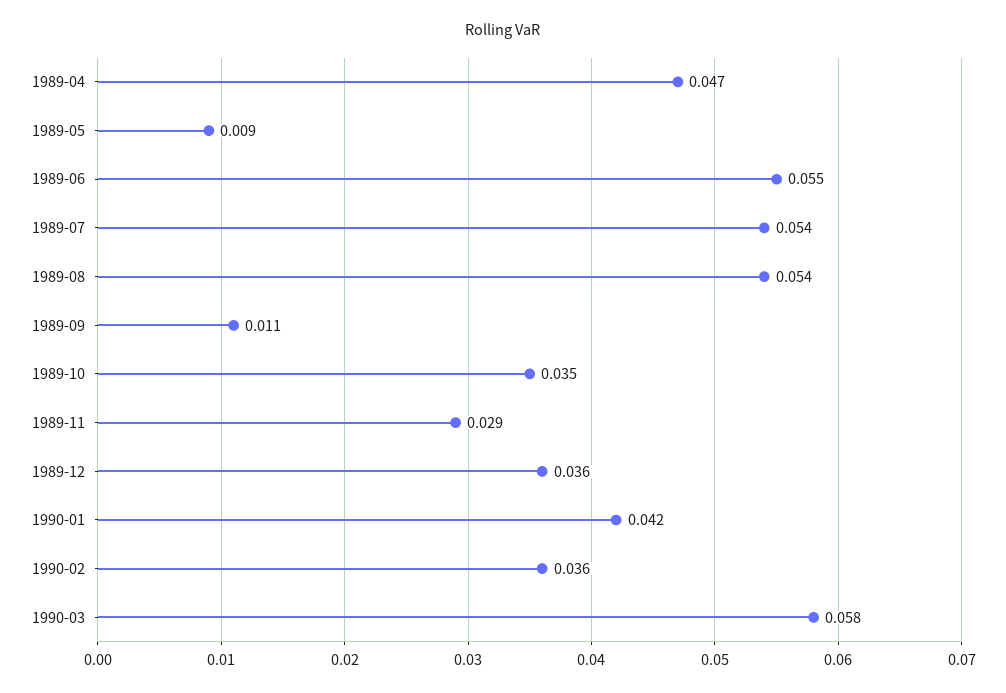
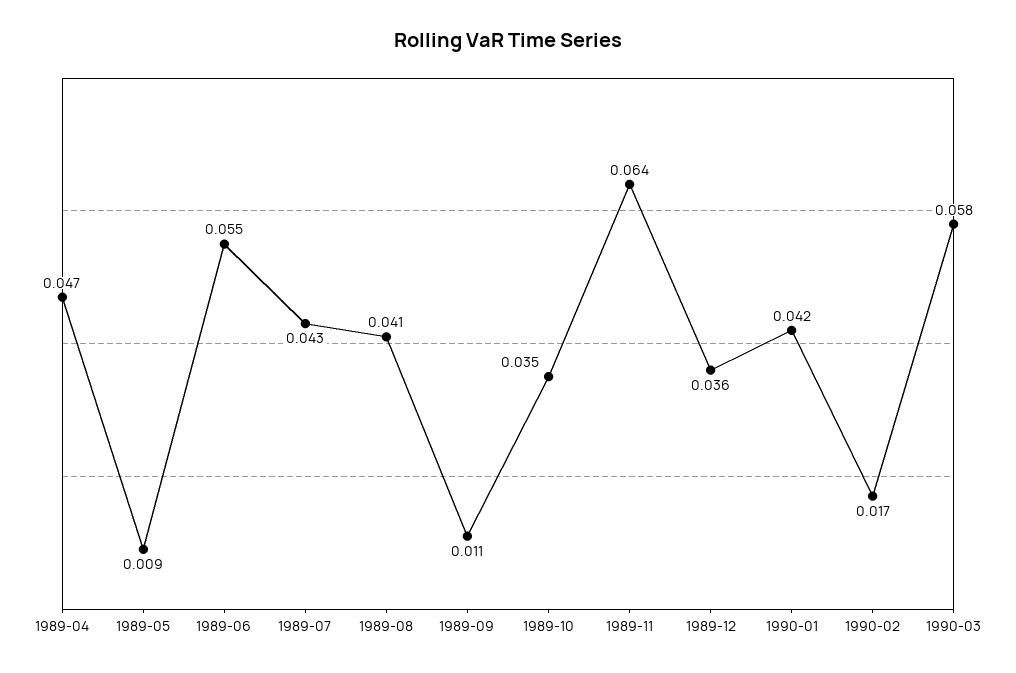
  {
    "1989-04": 0.047,
    "1989-05": 0.009,
    "1989-06": 0.055,
-   "1989-07": 0.054,
+   "1989-07": 0.043,
-   "1989-08": 0.054,
+   "1989-08": 0.041,
    "1989-09": 0.011,
    "1989-10": 0.035,
-   "1989-11": 0.029,
+   "1989-11": 0.064,
    "1989-12": 0.036,
    "1990-01": 0.042,
-   "1990-02": 0.036,
+   "1990-02": 0.017,
    "1990-03": 0.058
  }

